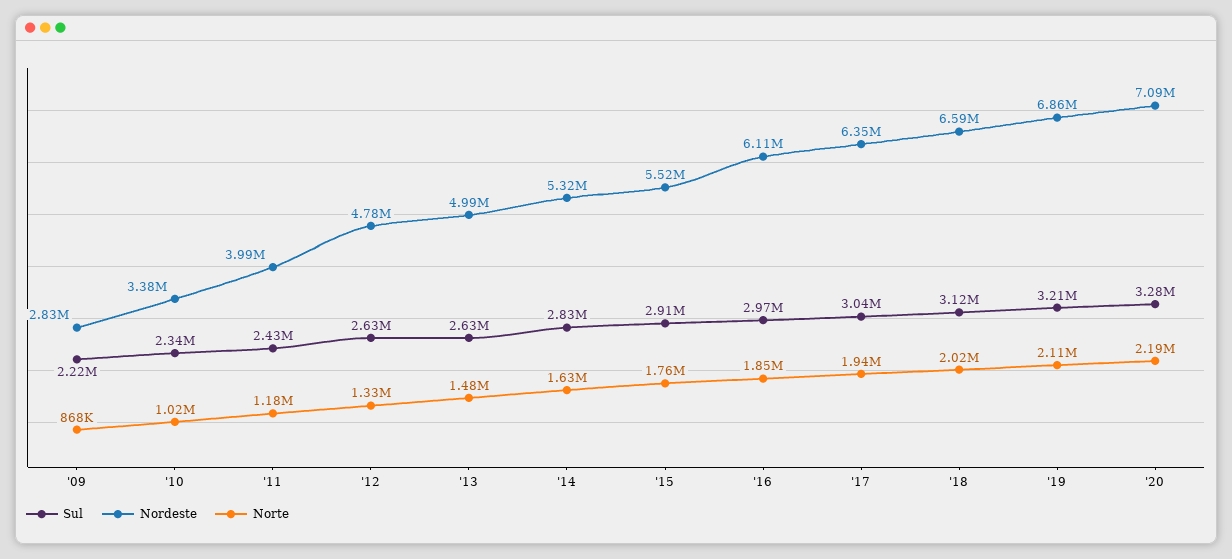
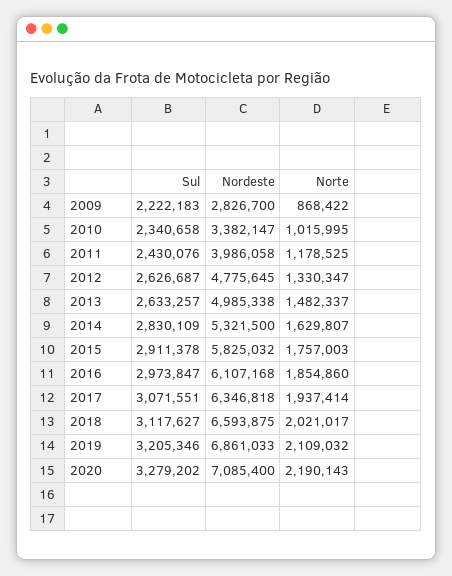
  {
    "Sul": {
      "'09": 2222183,
      "'10": 2340658,
      "'11": 2430076,
      "'12": 2626687,
      "'13": 2633257,
      "'14": 2830109,
      "'15": 2911378,
      "'16": 2973847,
-     "'17": 3040000,
+     "'17": 3071551,
      "'18": 3117627,
      "'19": 3205346,
      "'20": 3279202
    },
    "Nordeste": {
      "'09": 2826700,
      "'10": 3382147,
      "'11": 3986058,
      "'12": 4775645,
      "'13": 4985338,
      "'14": 5321500,
-     "'15": 5520000,
+     "'15": 5825032,
      "'16": 6107168,
      "'17": 6346818,
      "'18": 6593875,
      "'19": 6861033,
      "'20": 7085400
    },
    "Norte": {
      "'09": 868422,
      "'10": 1015995,
      "'11": 1178525,
      "'12": 1330347,
      "'13": 1482337,
      "'14": 1629807,
      "'15": 1757003,
      "'16": 1854860,
      "'17": 1937414,
      "'18": 2021017,
      "'19": 2109032,
      "'20": 2190143
    }
  }

